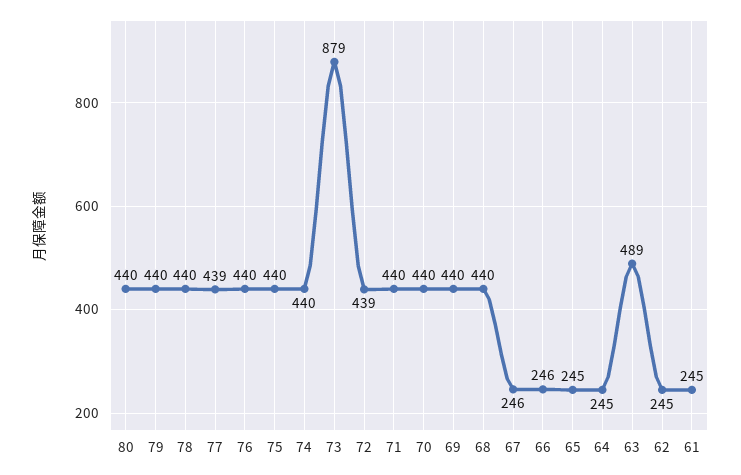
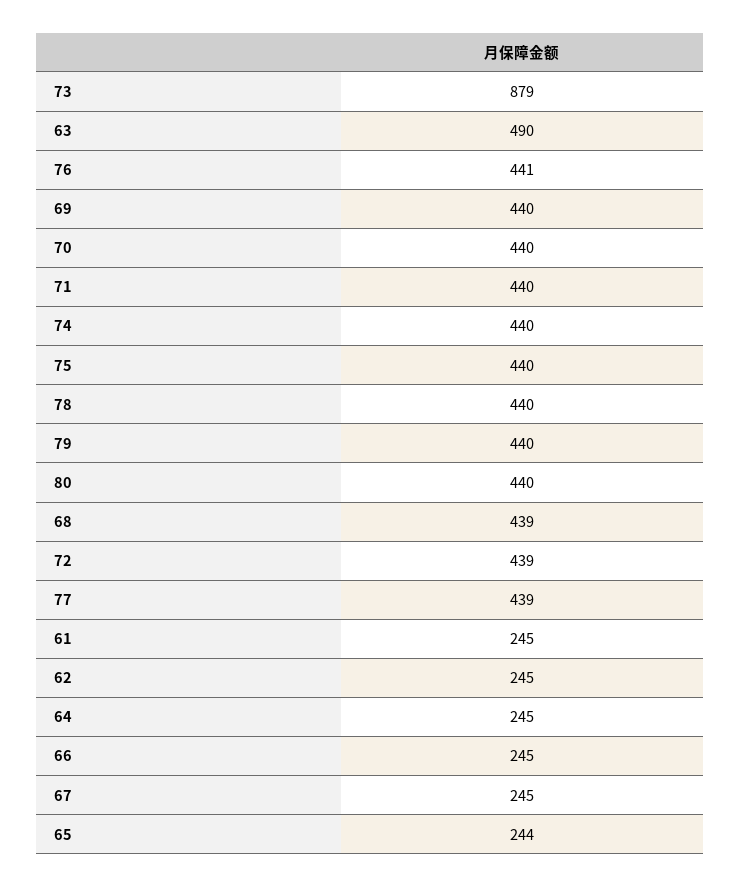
  {
    "80": 440,
    "79": 440,
    "78": 440,
    "77": 439,
-   "76": 440,
+   "76": 441,
    "75": 440,
    "74": 440,
    "73": 879,
    "72": 439,
    "71": 440,
    "70": 440,
    "69": 440,
-   "68": 440,
+   "68": 439,
-   "67": 246,
+   "67": 245,
-   "66": 246,
+   "66": 245,
-   "65": 245,
+   "65": 244,
    "64": 245,
-   "63": 489,
+   "63": 490,
    "62": 245,
    "61": 245
  }

